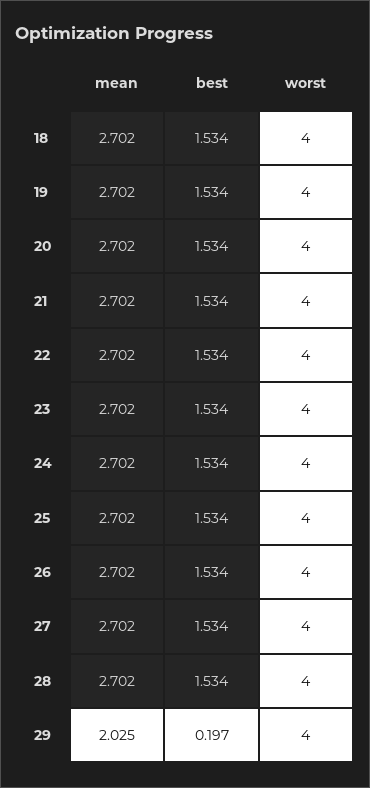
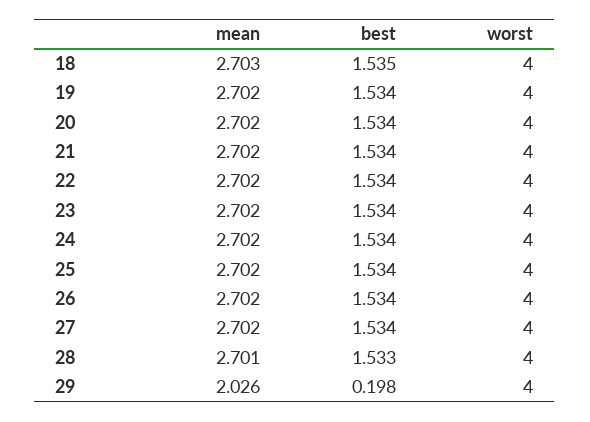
  {
    "mean": {
-     "18": 2.702,
+     "18": 2.703,
      "19": 2.702,
      "20": 2.702,
      "21": 2.702,
      "22": 2.702,
      "23": 2.702,
      "24": 2.702,
      "25": 2.702,
      "26": 2.702,
      "27": 2.702,
-     "28": 2.702,
+     "28": 2.701,
-     "29": 2.025
+     "29": 2.026
    },
    "best": {
-     "18": 1.534,
+     "18": 1.535,
      "19": 1.534,
      "20": 1.534,
      "21": 1.534,
      "22": 1.534,
      "23": 1.534,
      "24": 1.534,
      "25": 1.534,
      "26": 1.534,
      "27": 1.534,
-     "28": 1.534,
+     "28": 1.533,
-     "29": 0.197
+     "29": 0.198
    },
    "worst": {
      "18": 4,
      "19": 4,
      "20": 4,
      "21": 4,
      "22": 4,
      "23": 4,
      "24": 4,
      "25": 4,
      "26": 4,
      "27": 4,
      "28": 4,
      "29": 4
    }
  }

